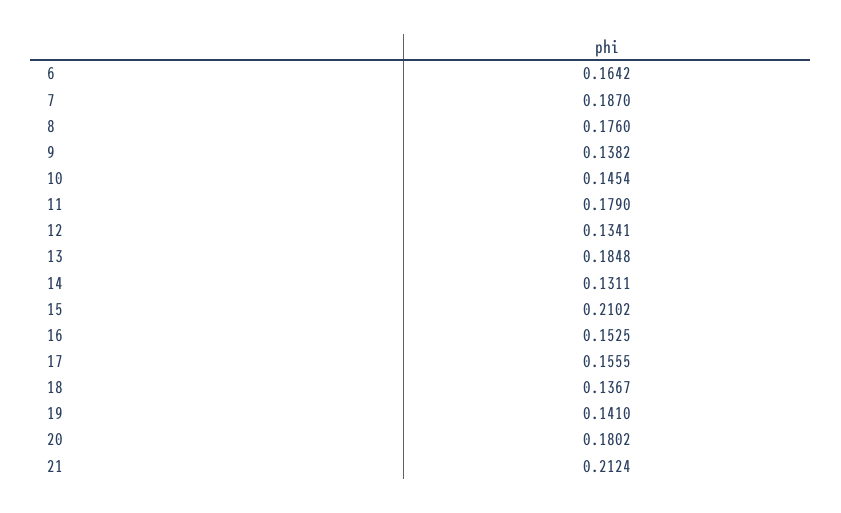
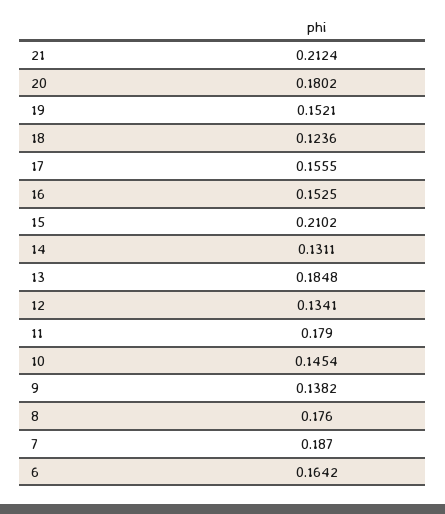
  {
    "6": 0.1642,
    "7": 0.187,
    "8": 0.176,
    "9": 0.1382,
    "10": 0.1454,
    "11": 0.179,
    "12": 0.1341,
    "13": 0.1848,
    "14": 0.1311,
    "15": 0.2102,
    "16": 0.1525,
    "17": 0.1555,
-   "18": 0.1367,
+   "18": 0.1236,
-   "19": 0.141,
+   "19": 0.1521,
    "20": 0.1802,
    "21": 0.2124
  }

